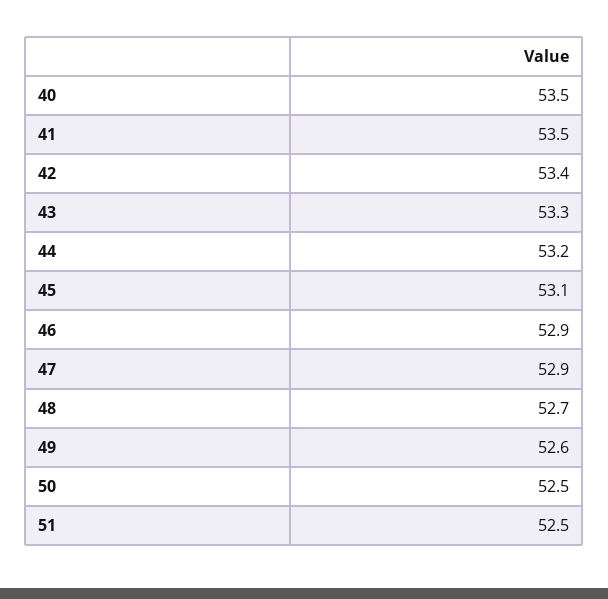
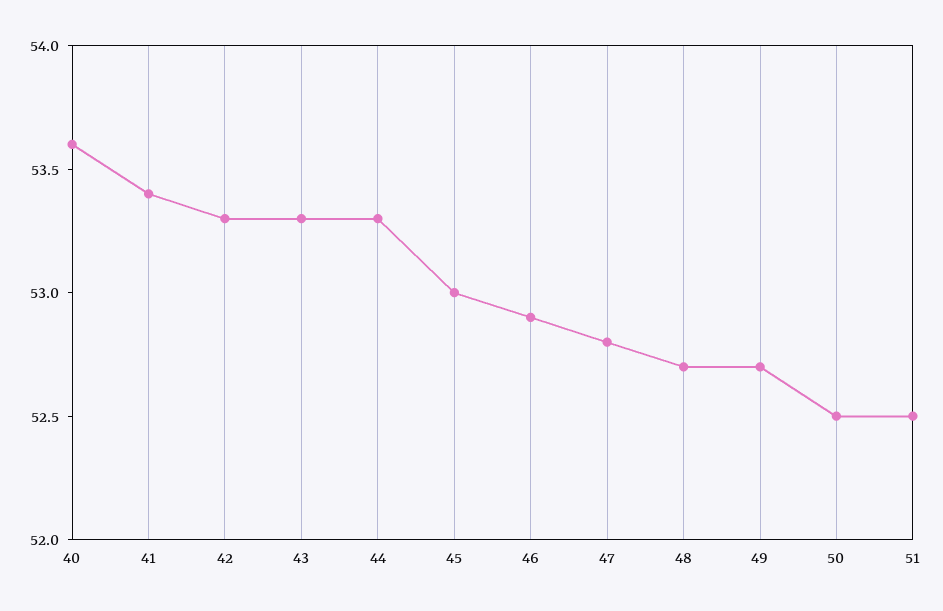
  {
-   "40": 53.5,
+   "40": 53.6,
-   "41": 53.5,
+   "41": 53.4,
-   "42": 53.4,
+   "42": 53.3,
    "43": 53.3,
-   "44": 53.2,
+   "44": 53.3,
-   "45": 53.1,
+   "45": 53,
    "46": 52.9,
-   "47": 52.9,
+   "47": 52.8,
    "48": 52.7,
-   "49": 52.6,
+   "49": 52.7,
    "50": 52.5,
    "51": 52.5
  }

